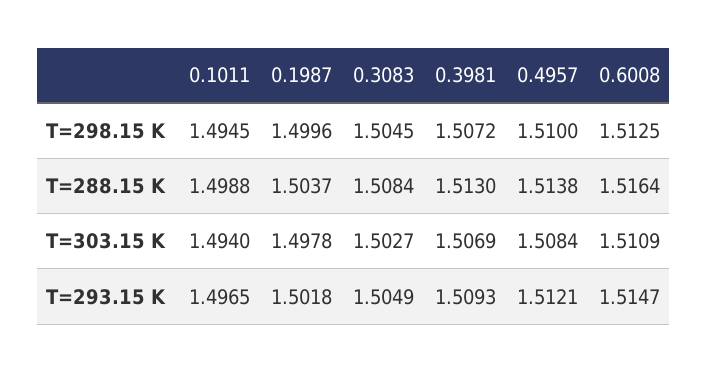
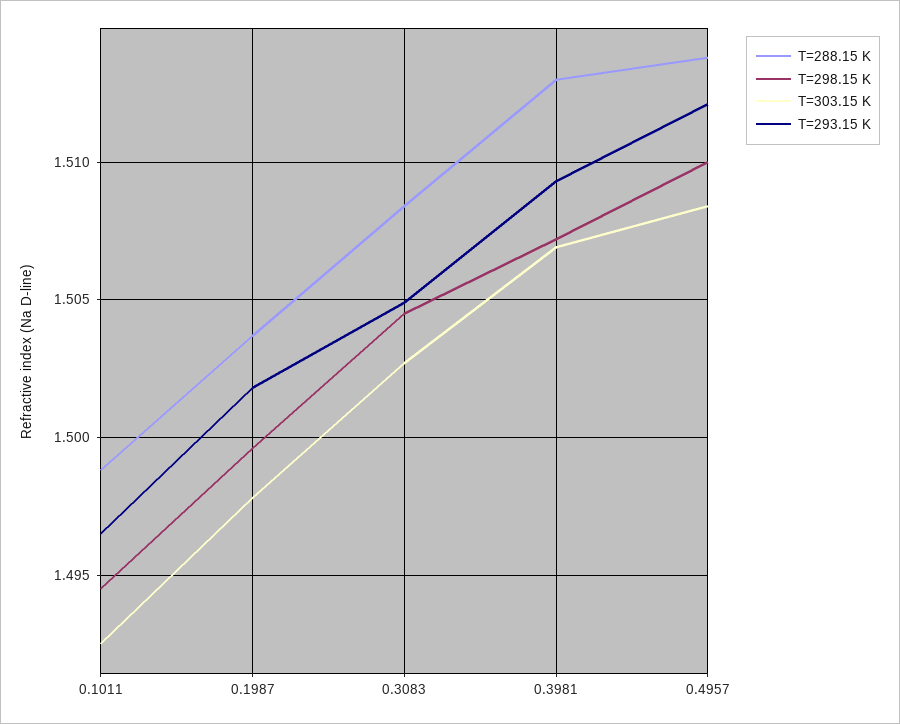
  {
    "T=298.15 K": {
      "0.1011": 1.4945,
      "0.1987": 1.4996,
      "0.3083": 1.5045,
      "0.3981": 1.5072,
-     "0.4957": 1.51,
+     "0.4957": 1.51
-     "0.6008": 1.5125
    },
    "T=288.15 K": {
      "0.1011": 1.4988,
      "0.1987": 1.5037,
      "0.3083": 1.5084,
      "0.3981": 1.513,
-     "0.4957": 1.5138,
+     "0.4957": 1.5138
-     "0.6008": 1.5164
    },
    "T=303.15 K": {
-     "0.1011": 1.494,
+     "0.1011": 1.4925,
      "0.1987": 1.4978,
      "0.3083": 1.5027,
      "0.3981": 1.5069,
-     "0.4957": 1.5084,
+     "0.4957": 1.5084
-     "0.6008": 1.5109
    },
    "T=293.15 K": {
      "0.1011": 1.4965,
      "0.1987": 1.5018,
      "0.3083": 1.5049,
      "0.3981": 1.5093,
-     "0.4957": 1.5121,
+     "0.4957": 1.5121
-     "0.6008": 1.5147
    }
  }

